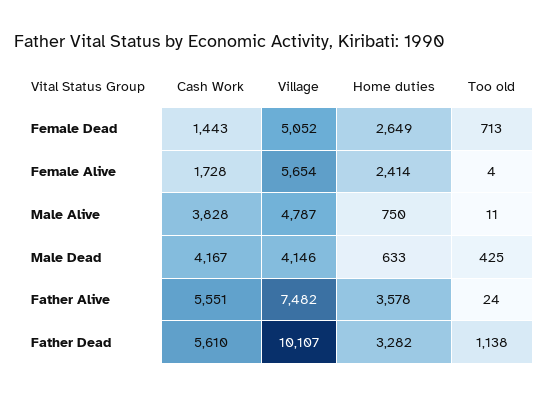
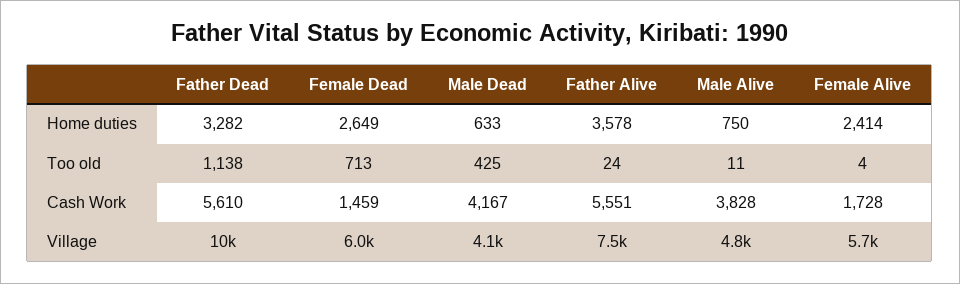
  {
    "Cash Work": {
-     "Female Dead": 1443,
+     "Female Dead": 1459,
      "Female Alive": 1728,
      "Male Alive": 3828,
      "Male Dead": 4167,
      "Father Alive": 5551,
      "Father Dead": 5610
    },
    "Village": {
-     "Female Dead": 5052,
+     "Female Dead": 6000,
      "Female Alive": 5654,
      "Male Alive": 4787,
      "Male Dead": 4146,
      "Father Alive": 7482,
      "Father Dead": 10107
    },
    "Home duties": {
      "Female Dead": 2649,
      "Female Alive": 2414,
      "Male Alive": 750,
      "Male Dead": 633,
      "Father Alive": 3578,
      "Father Dead": 3282
    },
    "Too old": {
      "Female Dead": 713,
      "Female Alive": 4,
      "Male Alive": 11,
      "Male Dead": 425,
      "Father Alive": 24,
      "Father Dead": 1138
    }
  }

